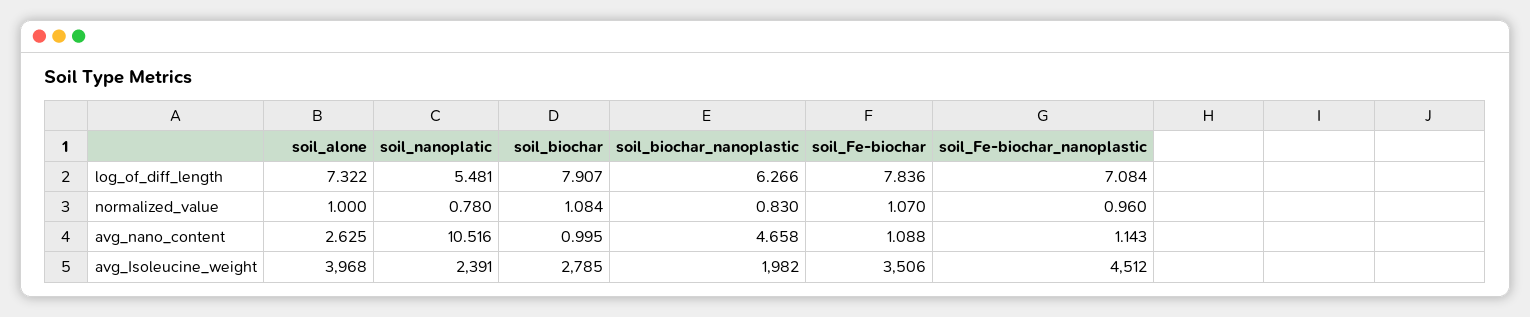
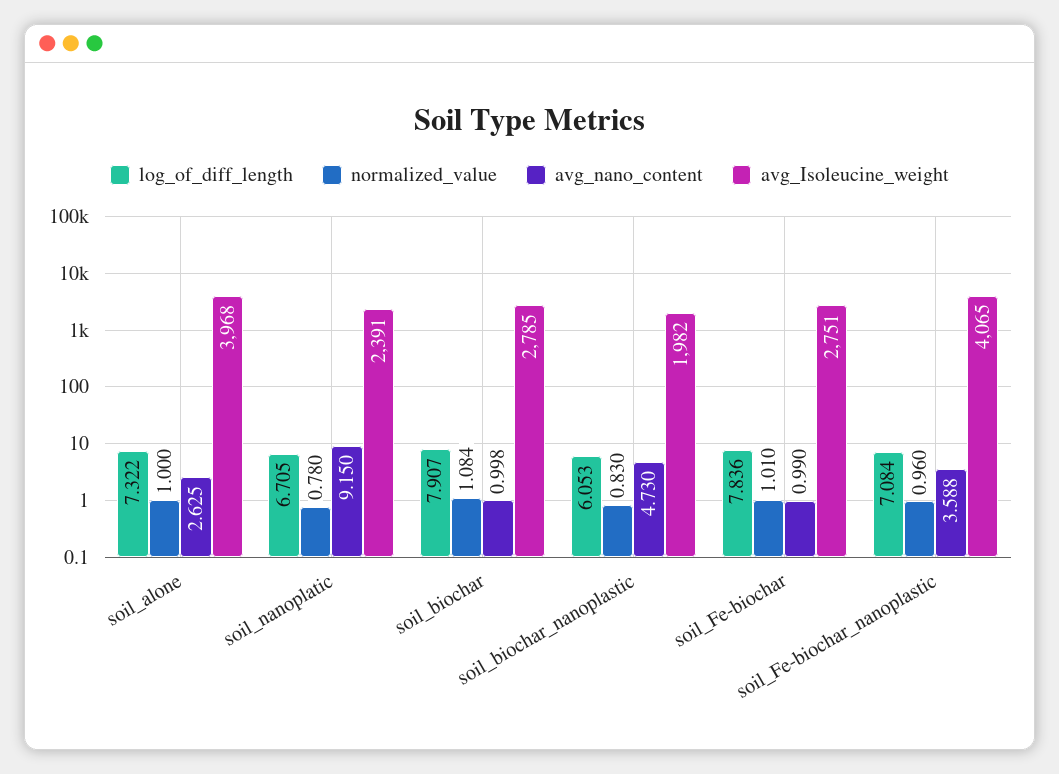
  {
    "log_of_diff_length": {
      "soil_alone": 7.322,
-     "soil_nanoplatic": 5.481,
+     "soil_nanoplatic": 6.705,
      "soil_biochar": 7.907,
-     "soil_biochar_nanoplastic": 6.266,
+     "soil_biochar_nanoplastic": 6.053,
      "soil_Fe-biochar": 7.836,
      "soil_Fe-biochar_nanoplastic": 7.084
    },
    "normalized_value": {
      "soil_alone": 1,
      "soil_nanoplatic": 0.78,
      "soil_biochar": 1.084,
      "soil_biochar_nanoplastic": 0.83,
-     "soil_Fe-biochar": 1.07,
+     "soil_Fe-biochar": 1.01,
      "soil_Fe-biochar_nanoplastic": 0.96
    },
    "avg_nano_content": {
      "soil_alone": 2.625,
-     "soil_nanoplatic": 10.516,
+     "soil_nanoplatic": 9.15,
-     "soil_biochar": 0.995,
+     "soil_biochar": 0.998,
-     "soil_biochar_nanoplastic": 4.658,
+     "soil_biochar_nanoplastic": 4.73,
-     "soil_Fe-biochar": 1.088,
+     "soil_Fe-biochar": 0.99,
-     "soil_Fe-biochar_nanoplastic": 1.143
+     "soil_Fe-biochar_nanoplastic": 3.588
    },
    "avg_Isoleucine_weight": {
      "soil_alone": 3968,
      "soil_nanoplatic": 2391,
      "soil_biochar": 2785,
      "soil_biochar_nanoplastic": 1982,
-     "soil_Fe-biochar": 3506,
+     "soil_Fe-biochar": 2751,
-     "soil_Fe-biochar_nanoplastic": 4512
+     "soil_Fe-biochar_nanoplastic": 4065
    }
  }

